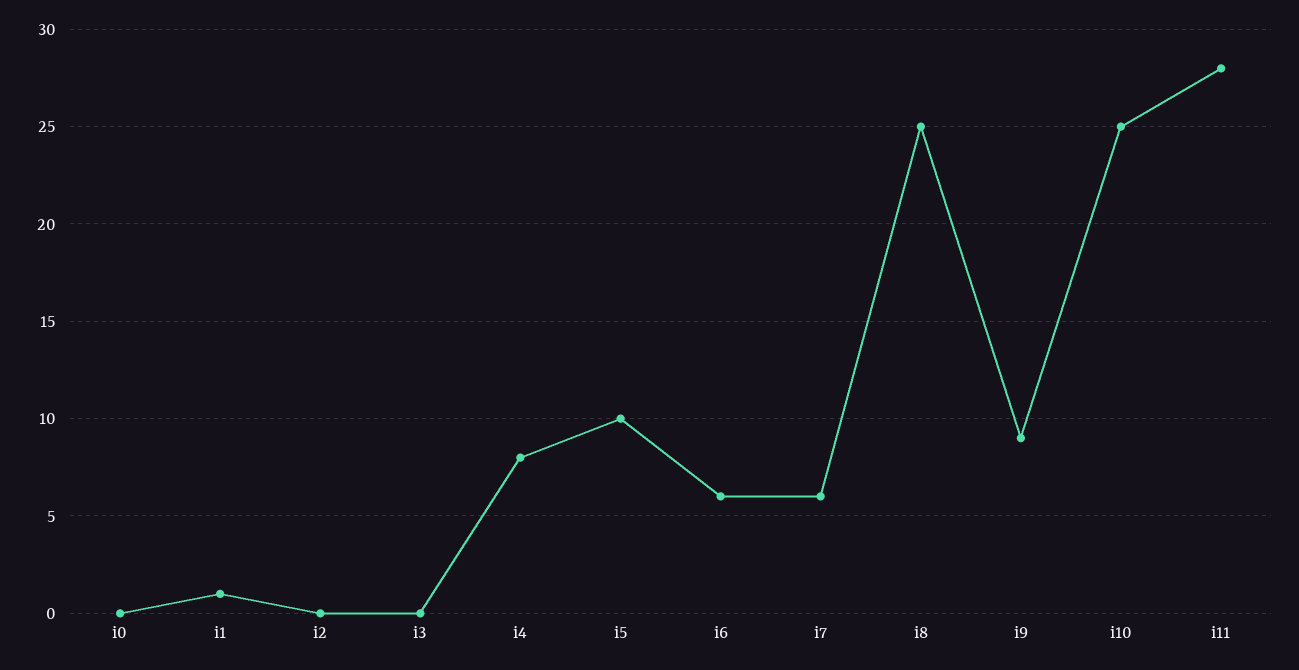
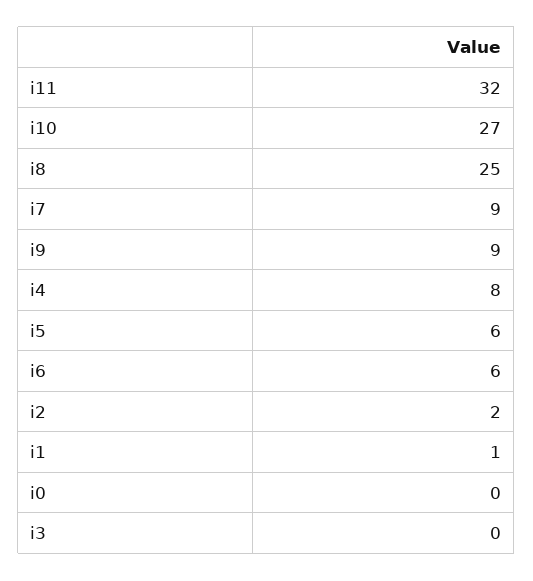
  {
    "i0": 0,
    "i1": 1,
-   "i2": 0,
+   "i2": 2,
    "i3": 0,
    "i4": 8,
-   "i5": 10,
+   "i5": 6,
    "i6": 6,
-   "i7": 6,
+   "i7": 9,
    "i8": 25,
    "i9": 9,
-   "i10": 25,
+   "i10": 27,
-   "i11": 28
+   "i11": 32
  }

